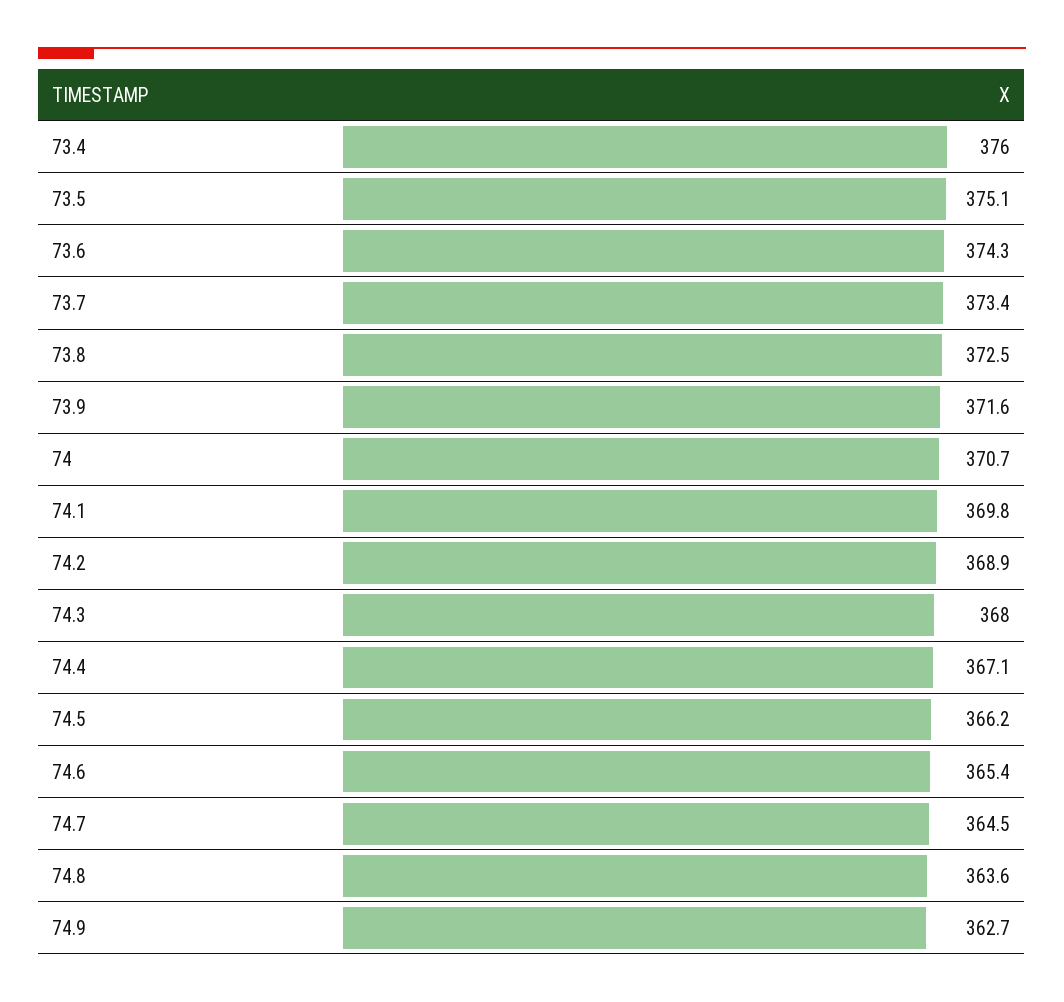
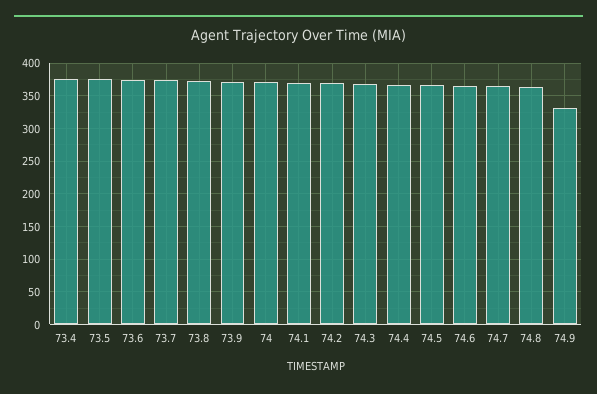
  {
    "73.4": 376,
    "73.5": 375.1,
    "73.6": 374.3,
    "73.7": 373.4,
    "73.8": 372.5,
    "73.9": 371.6,
    "74": 370.7,
    "74.1": 369.8,
    "74.2": 368.9,
    "74.3": 368,
    "74.4": 367.1,
    "74.5": 366.2,
    "74.6": 365.4,
    "74.7": 364.5,
    "74.8": 363.6,
-   "74.9": 362.7
+   "74.9": 330
  }

